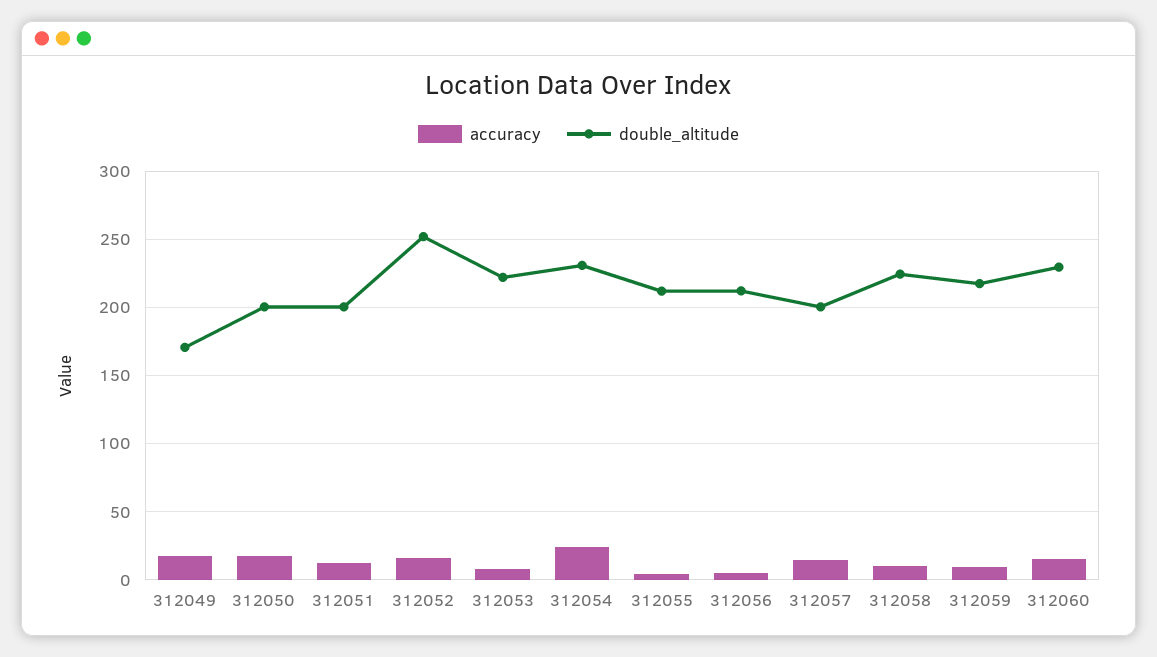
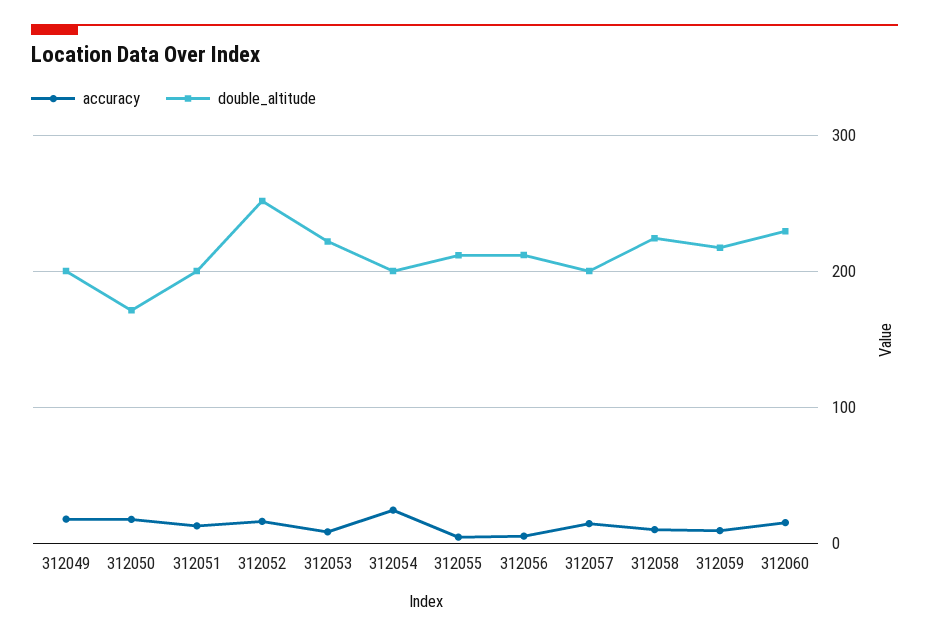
  {
    "accuracy": {
      "312049": 20,
      "312050": 15,
      "312051": 15,
      "312052": 15,
      "312053": 10,
      "312054": 25,
      "312055": 5,
      "312056": 5,
      "312057": 15,
      "312058": 10,
      "312059": 10,
      "312060": 15
    },
    "double_altitude": {
-     "312049": 170,
+     "312049": 200,
-     "312050": 200,
+     "312050": 170,
      "312051": 200,
      "312052": 250,
      "312053": 220,
-     "312054": 230,
+     "312054": 200,
      "312055": 210,
      "312056": 210,
      "312057": 200,
      "312058": 225,
      "312059": 220,
      "312060": 230
    }
  }

